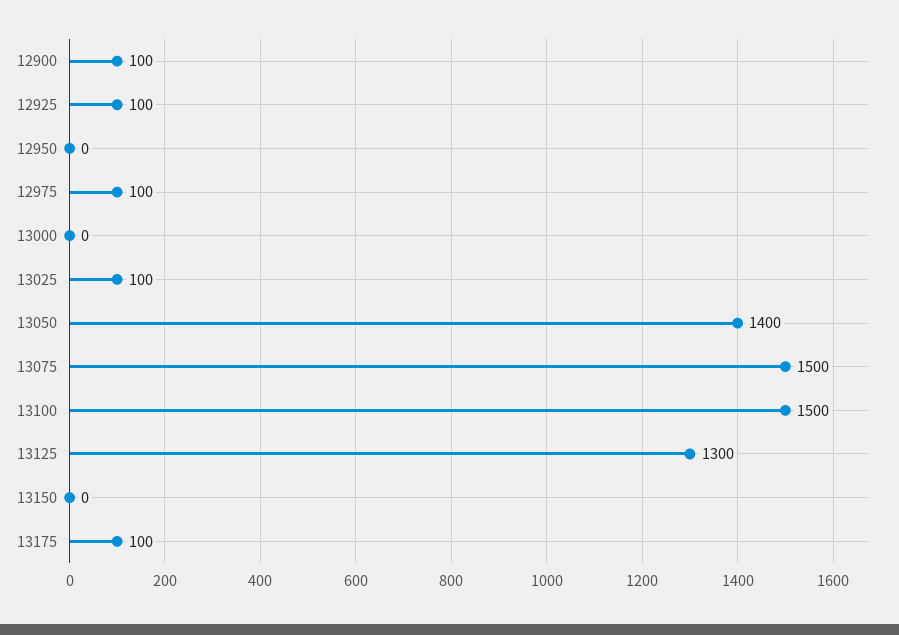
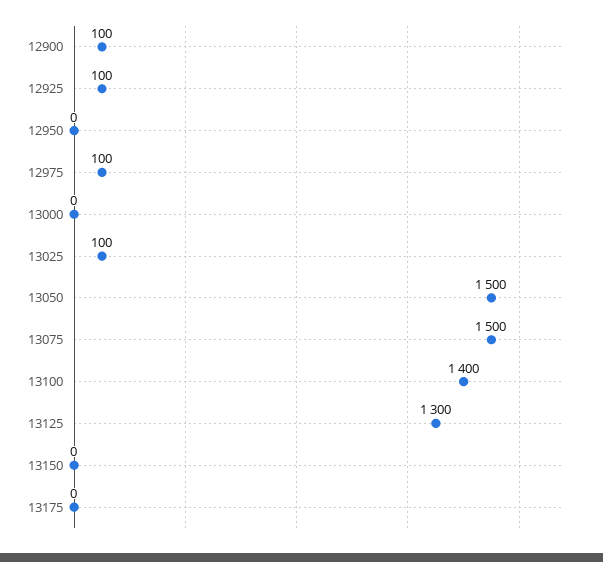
  {
    "12900": 100,
    "12925": 100,
    "12950": 0,
    "12975": 100,
    "13000": 0,
    "13025": 100,
-   "13050": 1400,
+   "13050": 1500,
    "13075": 1500,
-   "13100": 1500,
+   "13100": 1400,
    "13125": 1300,
    "13150": 0,
-   "13175": 100
+   "13175": 0
  }

